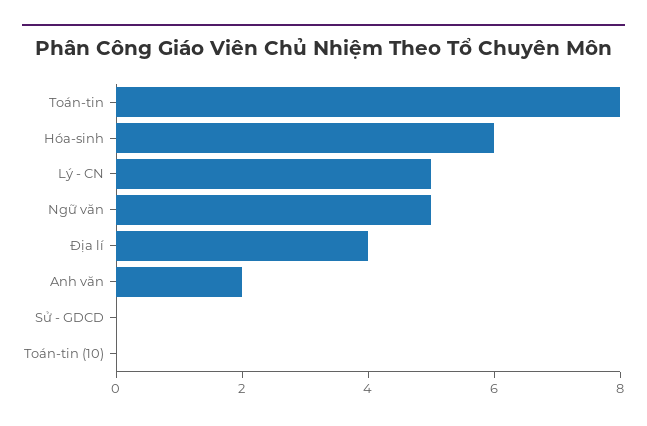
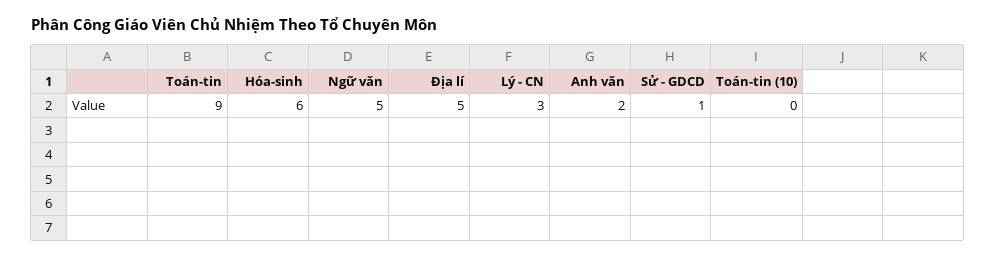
  {
-   "Toán-tin": 8,
+   "Toán-tin": 9,
    "Hóa-sinh": 6,
-   "Lý - CN": 5,
+   "Lý - CN": 3,
    "Ngữ văn": 5,
-   "Địa lí": 4,
+   "Địa lí": 5,
    "Anh văn": 2,
-   "Sử - GDCD": 0,
+   "Sử - GDCD": 1,
    "Toán-tin (10)": 0
  }

